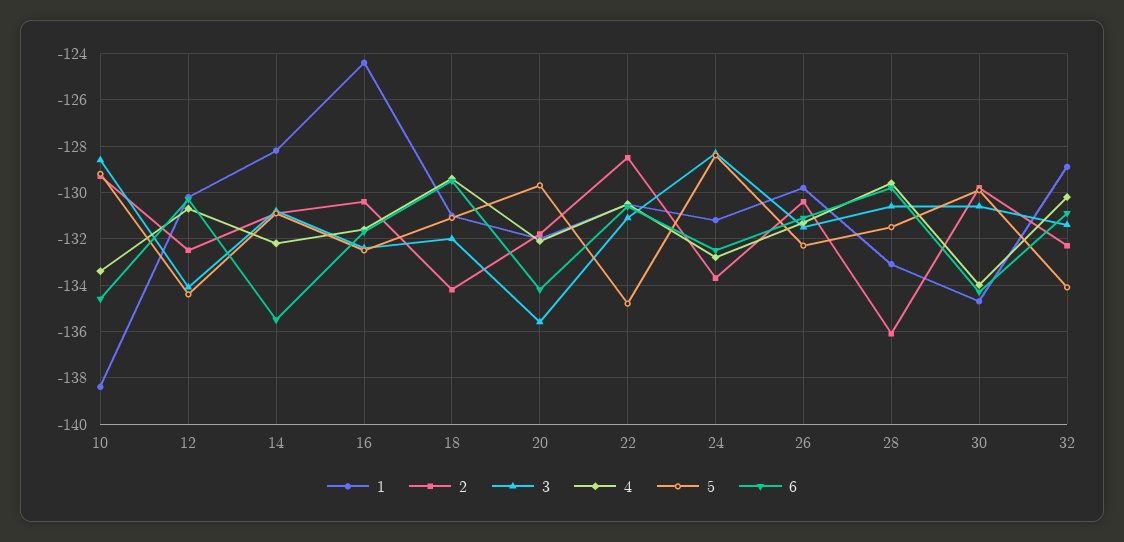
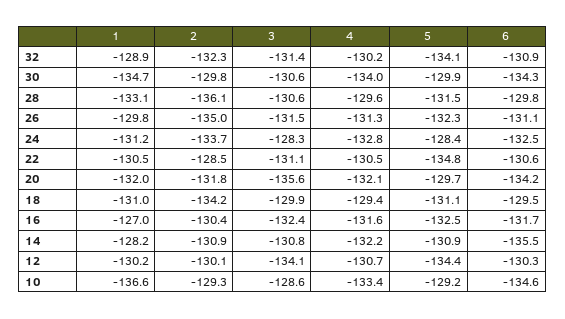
  {
    "1": {
-     "10": -138.5,
+     "10": -136.6,
      "12": -130.2,
      "14": -128.2,
-     "16": -124.5,
+     "16": -127,
      "18": -131,
      "20": -132,
      "22": -130.5,
      "24": -131.2,
      "26": -129.8,
      "28": -133.1,
      "30": -134.7,
      "32": -128.9
    },
    "2": {
      "10": -129.3,
-     "12": -132.5,
+     "12": -130.1,
      "14": -130.9,
      "16": -130.4,
      "18": -134.2,
      "20": -131.8,
      "22": -128.5,
      "24": -133.7,
-     "26": -130.5,
+     "26": -135,
      "28": -136.1,
      "30": -129.8,
      "32": -132.3
    },
    "3": {
      "10": -128.6,
      "12": -134.1,
      "14": -130.8,
      "16": -132.4,
-     "18": -132,
+     "18": -129.9,
      "20": -135.6,
      "22": -131.1,
      "24": -128.3,
      "26": -131.5,
      "28": -130.6,
      "30": -130.6,
      "32": -131.4
    },
    "4": {
      "10": -133.4,
      "12": -130.7,
      "14": -132.2,
      "16": -131.6,
      "18": -129.4,
      "20": -132.1,
      "22": -130.5,
      "24": -132.8,
      "26": -131.3,
      "28": -129.6,
      "30": -134,
      "32": -130.2
    },
    "5": {
      "10": -129.2,
      "12": -134.4,
      "14": -130.9,
      "16": -132.5,
      "18": -131.1,
      "20": -129.7,
      "22": -134.8,
      "24": -128.4,
      "26": -132.3,
      "28": -131.5,
      "30": -129.9,
      "32": -134.1
    },
    "6": {
      "10": -134.6,
      "12": -130.3,
      "14": -135.5,
      "16": -131.7,
      "18": -129.5,
      "20": -134.2,
      "22": -130.6,
      "24": -132.5,
      "26": -131.1,
      "28": -129.8,
      "30": -134.3,
      "32": -130.9
    }
  }

